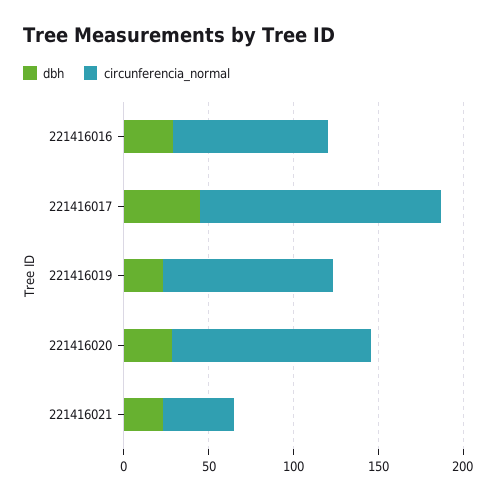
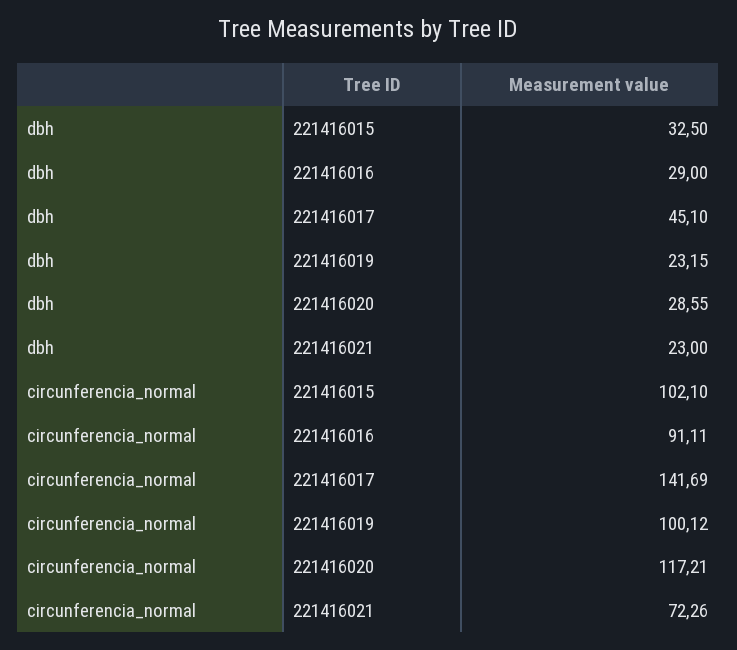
  {
    "dbh": {
      "221416016": 29,
      "221416017": 45.1,
      "221416019": 23.15,
      "221416020": 28.55,
-     "221416021": 23
+     "221416021": 23,
+     "221416015": 32.5
    },
    "circunferencia_normal": {
      "221416016": 91.11,
      "221416017": 141.69,
      "221416019": 100.12,
      "221416020": 117.21,
-     "221416021": 40
+     "221416021": 72.26,
+     "221416015": 102.1
    }
  }

